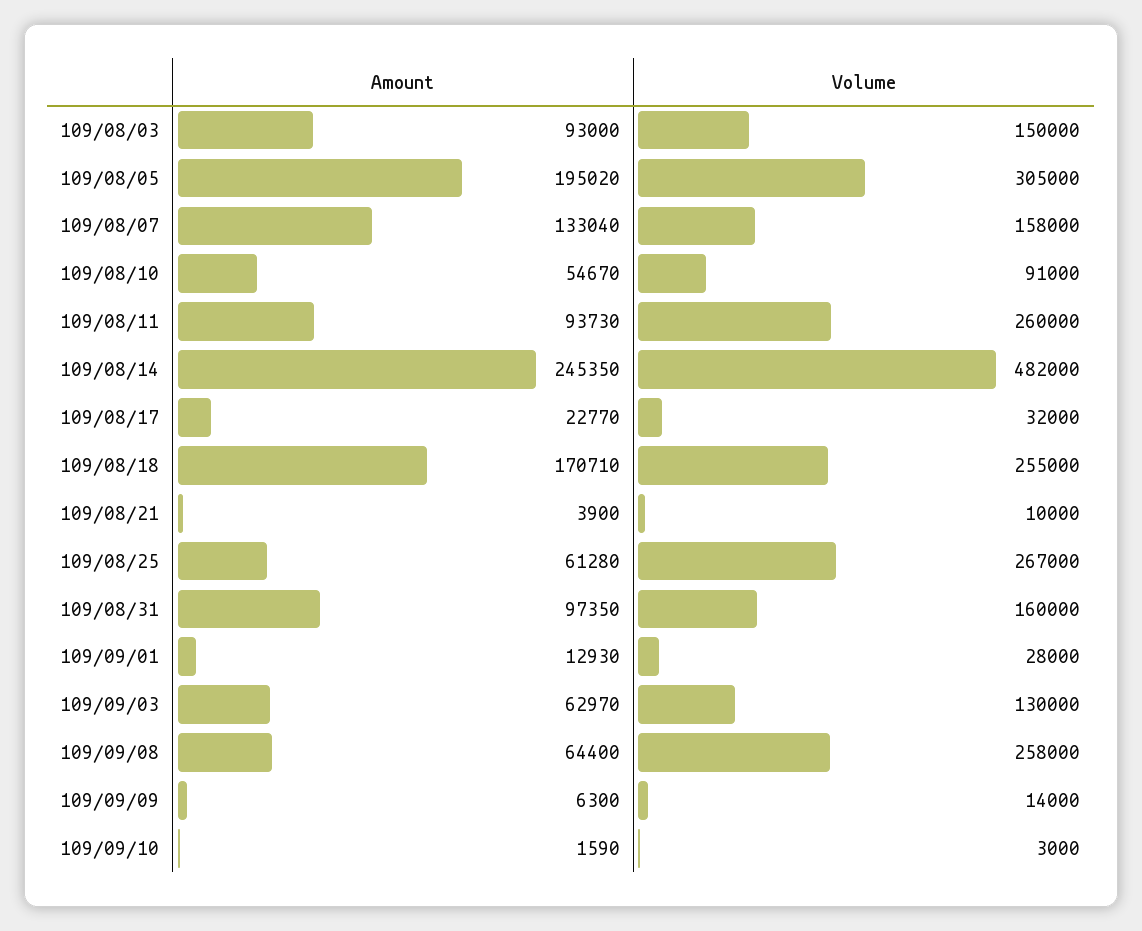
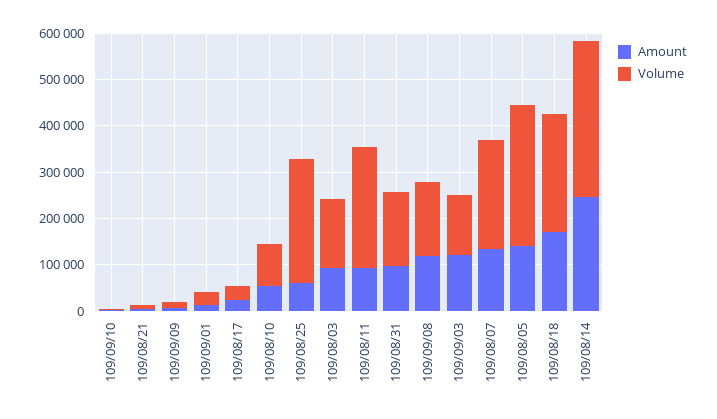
  {
    "Amount": {
      "109/08/03": 93000,
-     "109/08/05": 195020,
+     "109/08/05": 140000,
      "109/08/07": 133040,
      "109/08/10": 54670,
      "109/08/11": 93730,
      "109/08/14": 245350,
      "109/08/17": 22770,
      "109/08/18": 170710,
      "109/08/21": 3900,
      "109/08/25": 61280,
      "109/08/31": 97350,
      "109/09/01": 12930,
-     "109/09/03": 62970,
+     "109/09/03": 120000,
-     "109/09/08": 64400,
+     "109/09/08": 120000,
      "109/09/09": 6300,
      "109/09/10": 1590
    },
    "Volume": {
      "109/08/03": 150000,
      "109/08/05": 305000,
-     "109/08/07": 158000,
+     "109/08/07": 240000,
      "109/08/10": 91000,
      "109/08/11": 260000,
-     "109/08/14": 482000,
+     "109/08/14": 340000,
      "109/08/17": 32000,
      "109/08/18": 255000,
      "109/08/21": 10000,
      "109/08/25": 267000,
      "109/08/31": 160000,
      "109/09/01": 28000,
      "109/09/03": 130000,
-     "109/09/08": 258000,
+     "109/09/08": 160000,
      "109/09/09": 14000,
      "109/09/10": 3000
    }
  }

